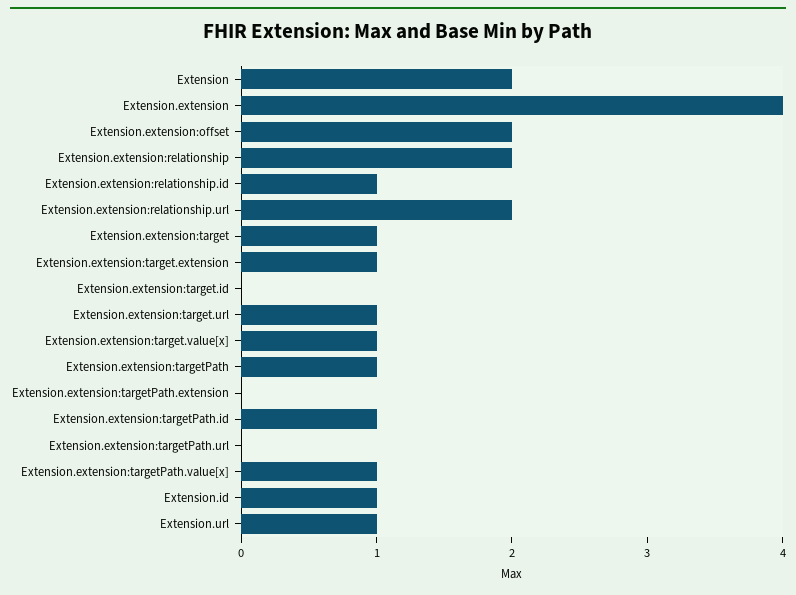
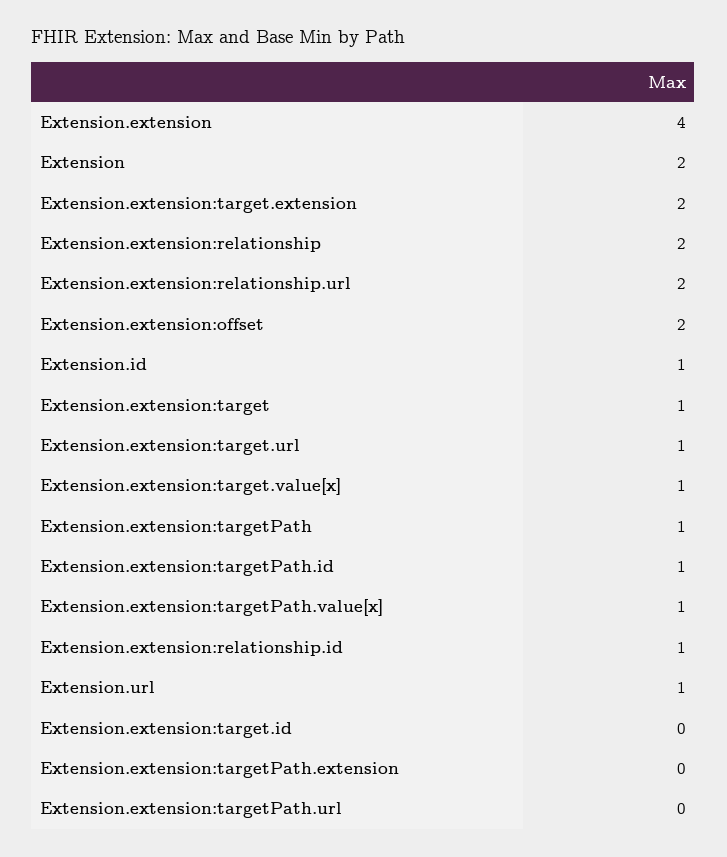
  {
    "Extension": 2,
    "Extension.extension": 4,
    "Extension.extension:offset": 2,
    "Extension.extension:relationship": 2,
    "Extension.extension:relationship.id": 1,
    "Extension.extension:relationship.url": 2,
    "Extension.extension:target": 1,
-   "Extension.extension:target.extension": 1,
+   "Extension.extension:target.extension": 2,
    "Extension.extension:target.id": 0,
    "Extension.extension:target.url": 1,
    "Extension.extension:target.value[x]": 1,
    "Extension.extension:targetPath": 1,
    "Extension.extension:targetPath.extension": 0,
    "Extension.extension:targetPath.id": 1,
    "Extension.extension:targetPath.url": 0,
    "Extension.extension:targetPath.value[x]": 1,
    "Extension.id": 1,
    "Extension.url": 1
  }

